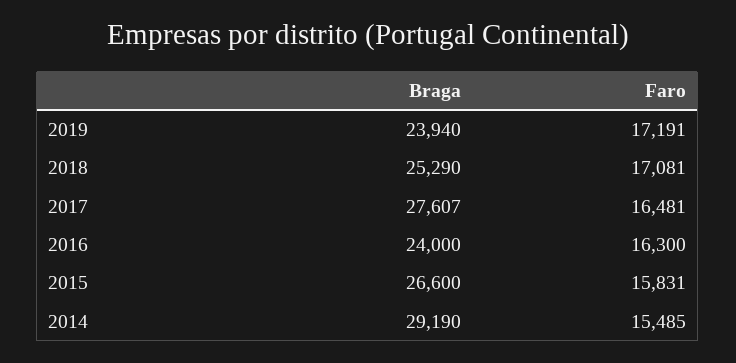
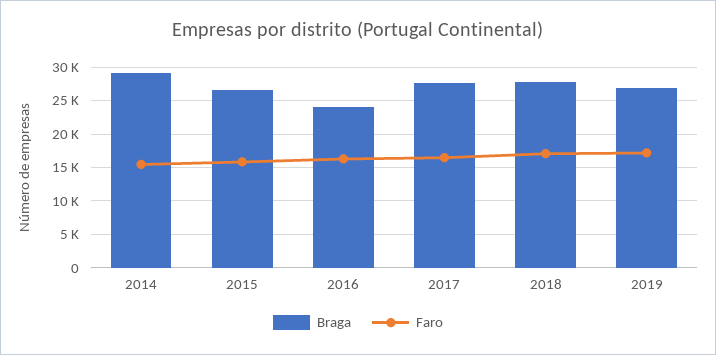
  {
    "Braga": {
-     "2019": 23940,
+     "2019": 27000,
-     "2018": 25290,
+     "2018": 28000,
      "2017": 27607,
      "2016": 24000,
      "2015": 26600,
      "2014": 29190
    },
    "Faro": {
      "2019": 17191,
      "2018": 17081,
      "2017": 16481,
      "2016": 16300,
      "2015": 15831,
      "2014": 15485
    }
  }

